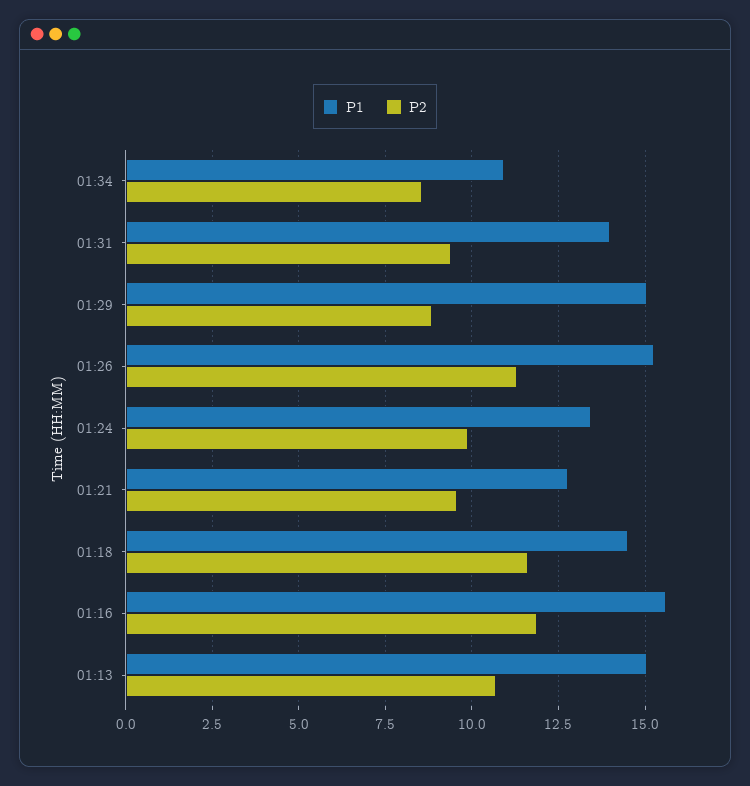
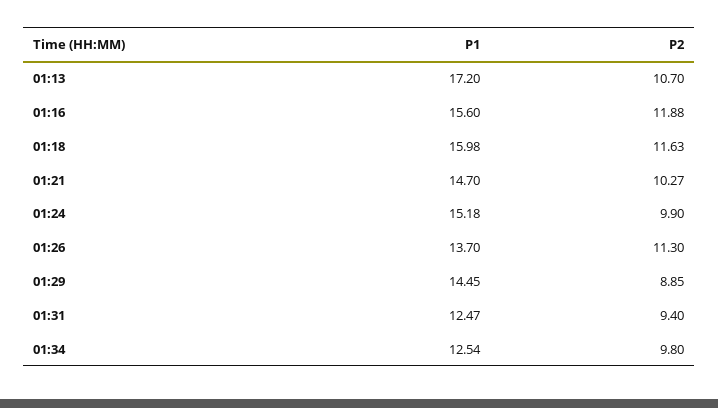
  {
    "P1": {
-     "01:34": 11,
+     "01:34": 12.54,
-     "01:31": 14,
+     "01:31": 12.47,
-     "01:29": 15,
+     "01:29": 14.45,
-     "01:26": 15.25,
+     "01:26": 13.7,
-     "01:24": 13.5,
+     "01:24": 15.18,
-     "01:21": 12.75,
+     "01:21": 14.7,
-     "01:18": 14.5,
+     "01:18": 15.98,
      "01:16": 15.6,
-     "01:13": 15
+     "01:13": 17.2
    },
    "P2": {
-     "01:34": 8.5,
+     "01:34": 9.8,
      "01:31": 9.4,
      "01:29": 8.85,
      "01:26": 11.3,
      "01:24": 9.9,
-     "01:21": 9.5,
+     "01:21": 10.27,
      "01:18": 11.63,
      "01:16": 11.88,
      "01:13": 10.7
    }
  }

